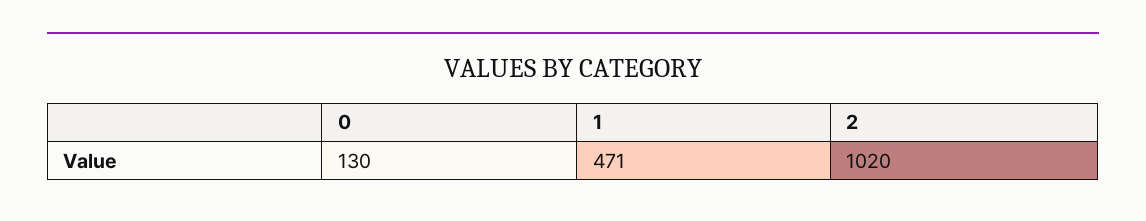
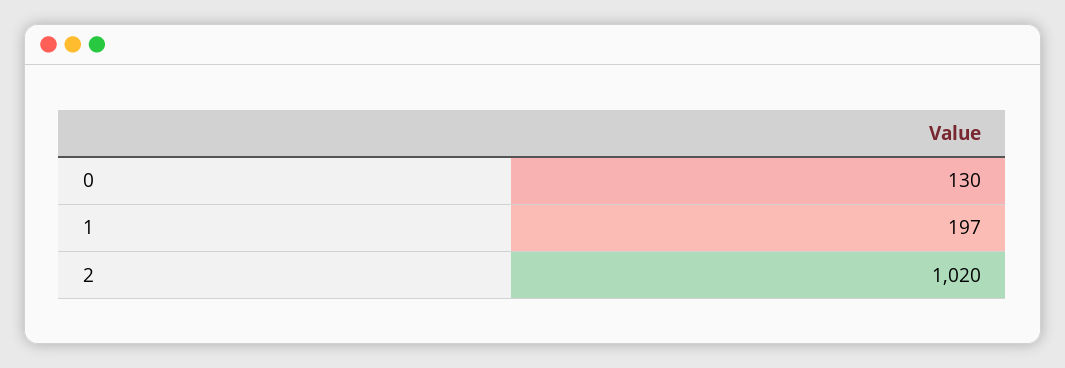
  {
    "0": 130,
-   "1": 471,
+   "1": 197,
    "2": 1020
  }

